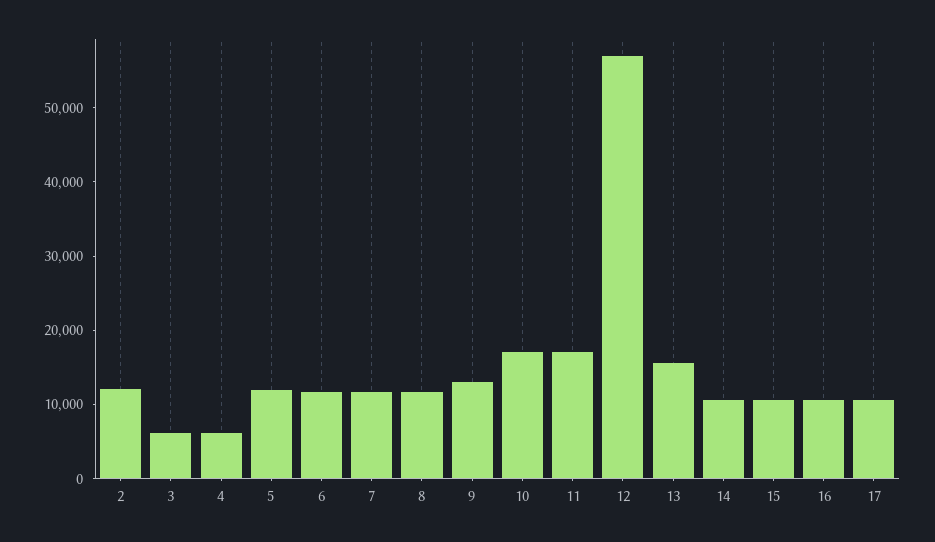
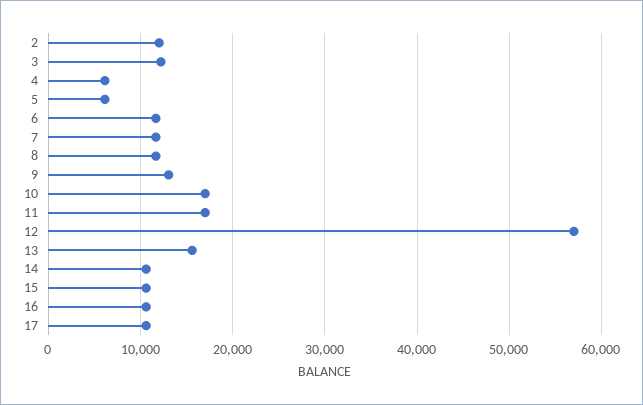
  {
    "2": 12000,
-   "3": 6000,
+   "3": 12000,
    "4": 6000,
-   "5": 12000,
+   "5": 6000,
    "6": 12000,
    "7": 12000,
    "8": 12000,
    "9": 13000,
    "10": 17000,
    "11": 17000,
    "12": 57000,
    "13": 16000,
    "14": 11000,
    "15": 11000,
    "16": 11000,
    "17": 11000
  }

